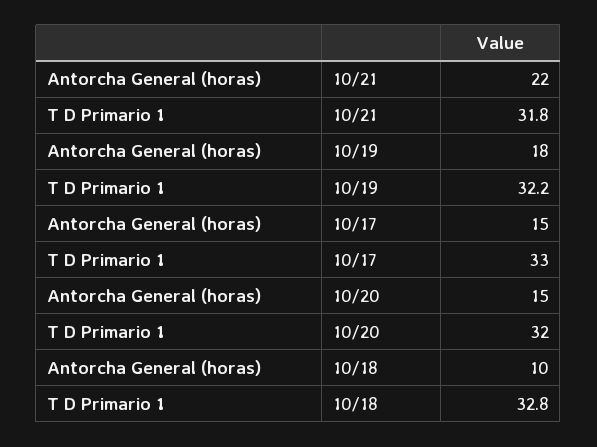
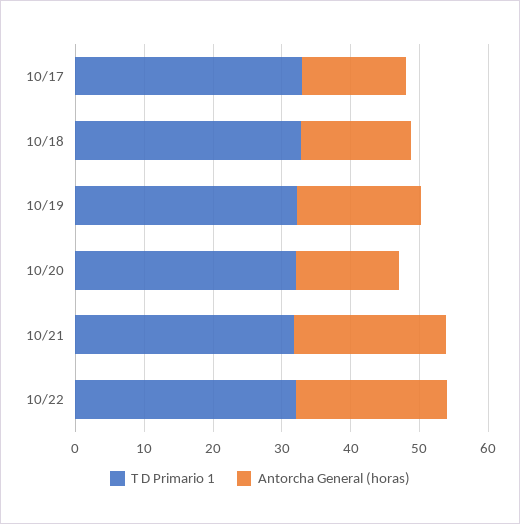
  {
    "Antorcha General (horas)": {
      "10/21": 22,
      "10/19": 18,
      "10/17": 15,
      "10/20": 15,
-     "10/18": 10
+     "10/18": 16,
+     "10/22": 22
    },
    "T D Primario 1": {
      "10/21": 31.8,
      "10/19": 32.2,
      "10/17": 33,
      "10/20": 32,
-     "10/18": 32.8
+     "10/18": 32.8,
+     "10/22": 32
    }
  }

